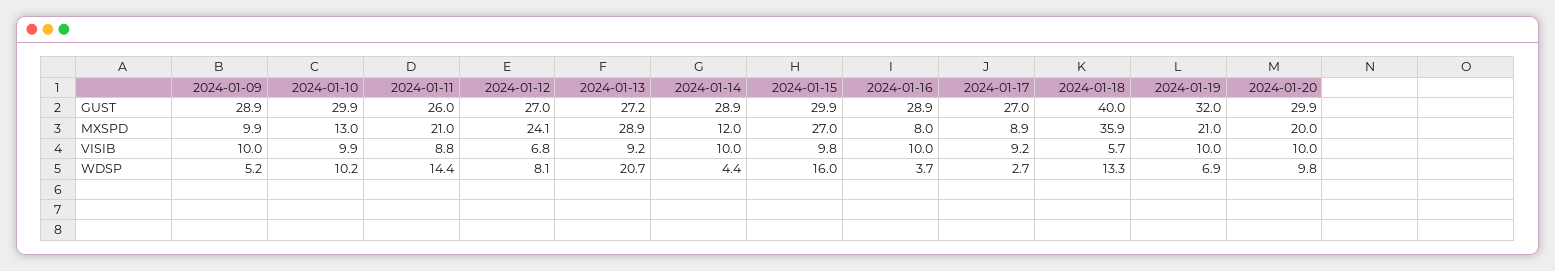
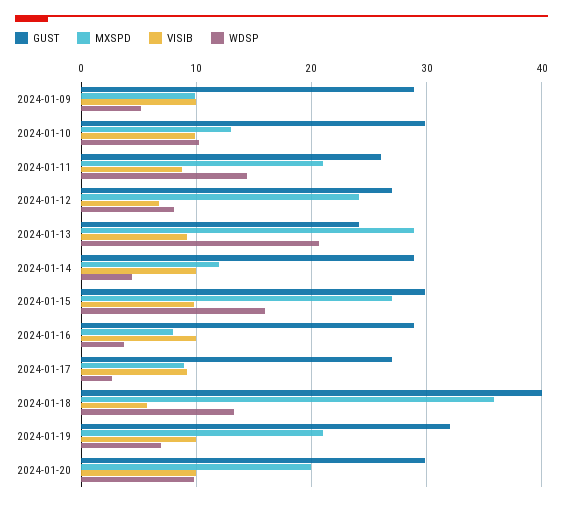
  {
    "GUST": {
      "2024-01-09": 28.9,
      "2024-01-10": 29.9,
      "2024-01-11": 26,
      "2024-01-12": 27,
-     "2024-01-13": 27.2,
+     "2024-01-13": 24,
      "2024-01-14": 28.9,
      "2024-01-15": 29.9,
      "2024-01-16": 28.9,
      "2024-01-17": 27,
      "2024-01-18": 40,
      "2024-01-19": 32,
      "2024-01-20": 29.9
    },
    "MXSPD": {
      "2024-01-09": 9.9,
      "2024-01-10": 13,
      "2024-01-11": 21,
      "2024-01-12": 24.1,
      "2024-01-13": 28.9,
      "2024-01-14": 12,
      "2024-01-15": 27,
      "2024-01-16": 8,
      "2024-01-17": 8.9,
      "2024-01-18": 35.9,
      "2024-01-19": 21,
      "2024-01-20": 20
    },
    "VISIB": {
      "2024-01-09": 10,
      "2024-01-10": 9.9,
      "2024-01-11": 8.8,
      "2024-01-12": 6.8,
      "2024-01-13": 9.2,
      "2024-01-14": 10,
      "2024-01-15": 9.8,
      "2024-01-16": 10,
      "2024-01-17": 9.2,
      "2024-01-18": 5.7,
      "2024-01-19": 10,
      "2024-01-20": 10
    },
    "WDSP": {
      "2024-01-09": 5.2,
      "2024-01-10": 10.2,
      "2024-01-11": 14.4,
      "2024-01-12": 8.1,
      "2024-01-13": 20.7,
      "2024-01-14": 4.4,
      "2024-01-15": 16,
      "2024-01-16": 3.7,
      "2024-01-17": 2.7,
      "2024-01-18": 13.3,
      "2024-01-19": 6.9,
      "2024-01-20": 9.8
    }
  }

